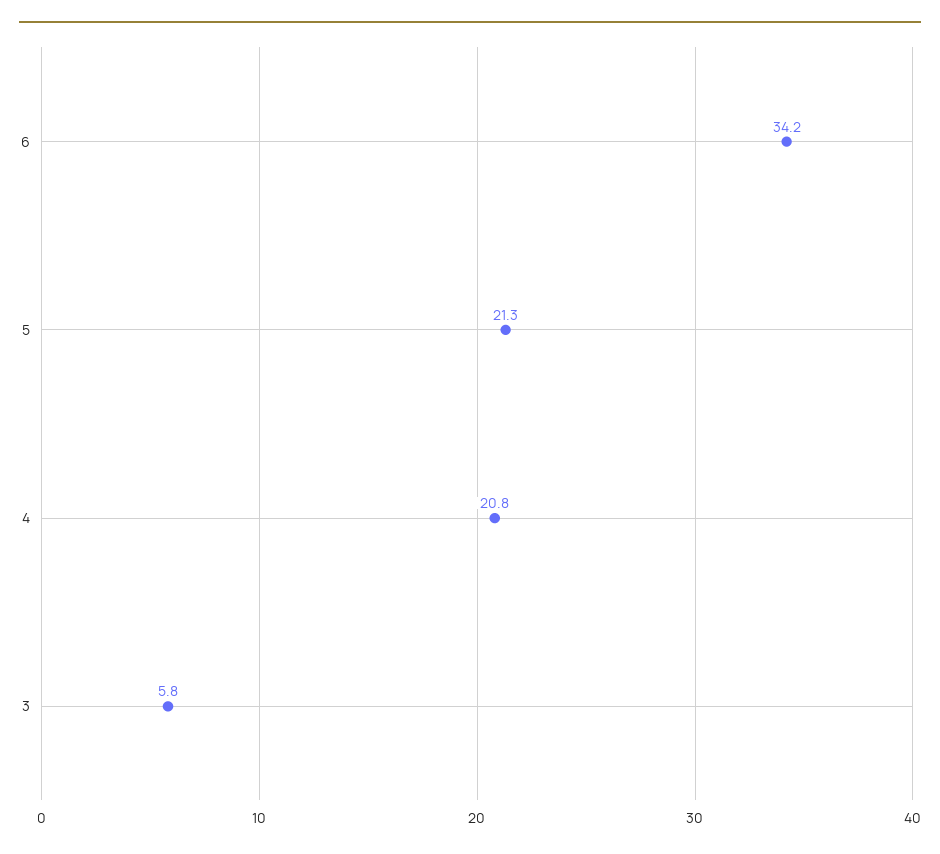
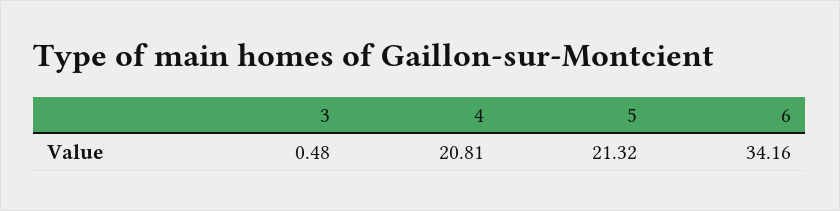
  {
    "6": 34.16,
    "5": 21.32,
    "4": 20.81,
-   "3": 5.8
+   "3": 0.48
  }

